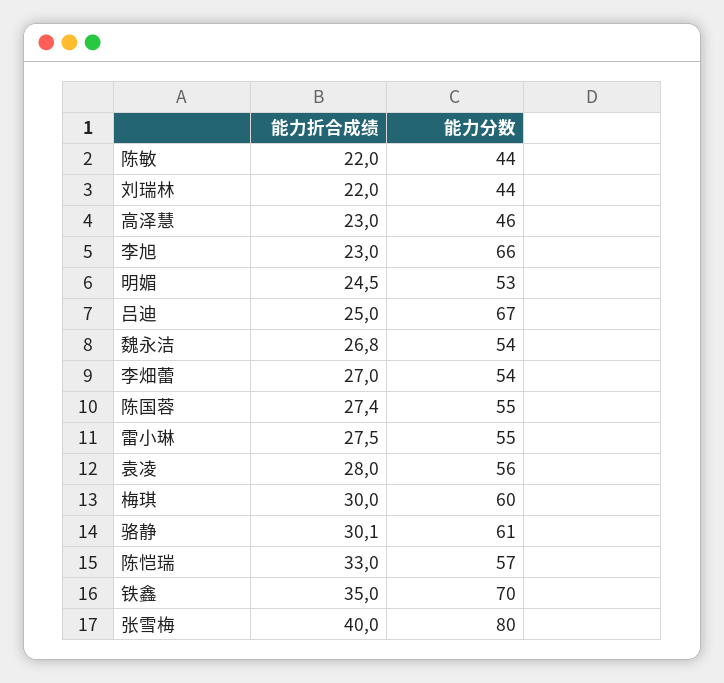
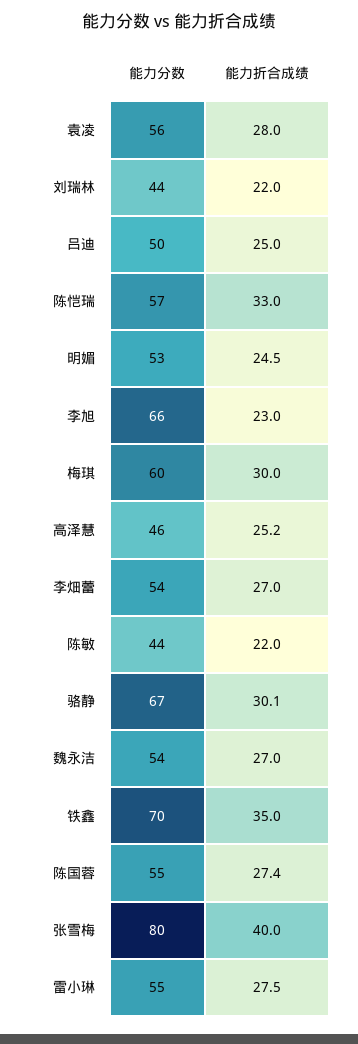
  {
    "能力折合成绩": {
      "陈敏": 22,
      "刘瑞林": 22,
-     "高泽慧": 23,
+     "高泽慧": 25.2,
      "李旭": 23,
      "明媚": 24.5,
      "吕迪": 25,
-     "魏永洁": 26.8,
+     "魏永洁": 27,
      "李畑蕾": 27,
      "陈国蓉": 27.4,
      "雷小琳": 27.5,
      "袁凌": 28,
      "梅琪": 30,
      "骆静": 30.1,
      "陈恺瑞": 33,
      "铁鑫": 35,
      "张雪梅": 40
    },
    "能力分数": {
      "陈敏": 44,
      "刘瑞林": 44,
      "高泽慧": 46,
      "李旭": 66,
      "明媚": 53,
-     "吕迪": 67,
+     "吕迪": 50,
      "魏永洁": 54,
      "李畑蕾": 54,
      "陈国蓉": 55,
      "雷小琳": 55,
      "袁凌": 56,
      "梅琪": 60,
-     "骆静": 61,
+     "骆静": 67,
      "陈恺瑞": 57,
      "铁鑫": 70,
      "张雪梅": 80
    }
  }

